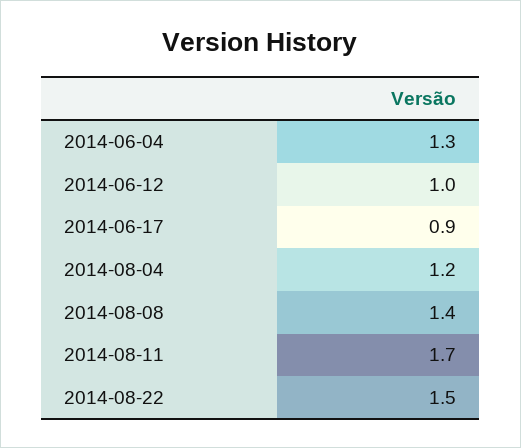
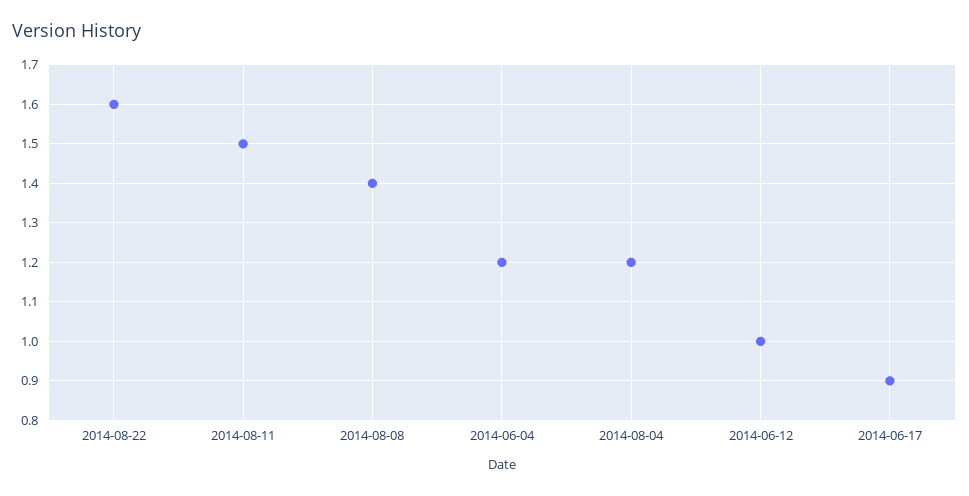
  {
-   "2014-06-04": 1.3,
+   "2014-06-04": 1.2,
    "2014-06-12": 1,
    "2014-06-17": 0.9,
    "2014-08-04": 1.2,
    "2014-08-08": 1.4,
-   "2014-08-11": 1.7,
+   "2014-08-11": 1.5,
-   "2014-08-22": 1.5
+   "2014-08-22": 1.6
  }

